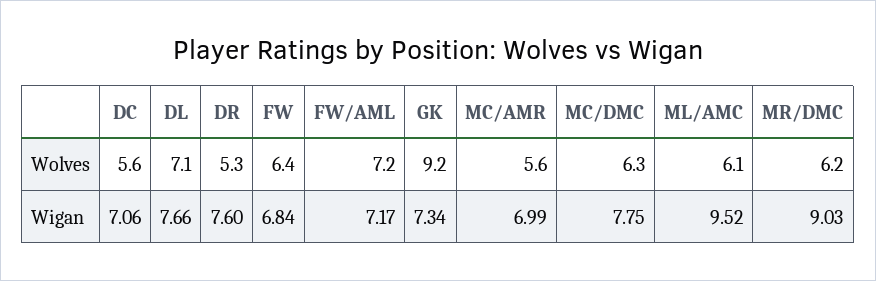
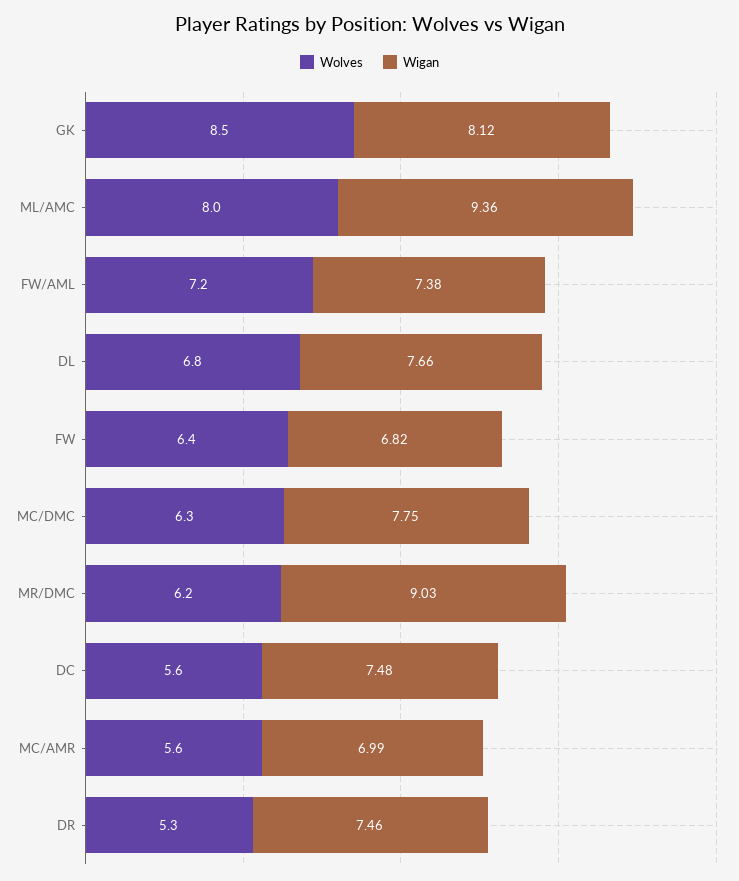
  {
    "Wolves": {
      "DC": 5.6,
-     "DL": 7.1,
+     "DL": 6.8,
      "DR": 5.3,
      "FW": 6.4,
      "FW/AML": 7.2,
-     "GK": 9.2,
+     "GK": 8.5,
      "MC/AMR": 5.6,
      "MC/DMC": 6.3,
-     "ML/AMC": 6.1,
+     "ML/AMC": 8,
      "MR/DMC": 6.2
    },
    "Wigan": {
-     "DC": 7.06,
+     "DC": 7.48,
      "DL": 7.66,
-     "DR": 7.6,
+     "DR": 7.46,
-     "FW": 6.84,
+     "FW": 6.82,
-     "FW/AML": 7.17,
+     "FW/AML": 7.38,
-     "GK": 7.34,
+     "GK": 8.12,
      "MC/AMR": 6.99,
      "MC/DMC": 7.75,
-     "ML/AMC": 9.52,
+     "ML/AMC": 9.36,
      "MR/DMC": 9.03
    }
  }

